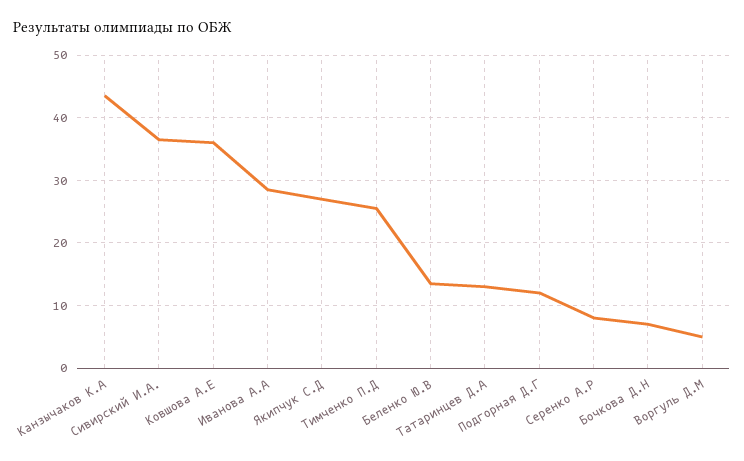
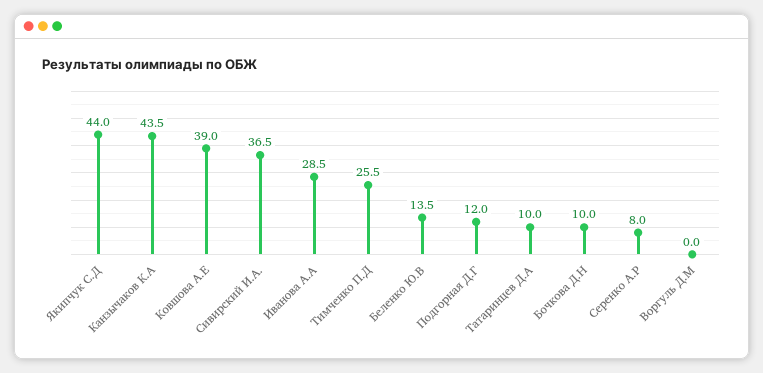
  {
    "Канзычаков К.А": 43.5,
    "Сивирский И.А.": 36.5,
-   "Ковшова А.Е": 36,
+   "Ковшова А.Е": 39,
    "Иванова А.А": 28.5,
-   "Якипчук С.Д": 27,
+   "Якипчук С.Д": 44,
    "Тимченко П.Д": 25.5,
    "Беленко Ю.В": 13.5,
-   "Татаринцев Д.А": 13,
+   "Татаринцев Д.А": 10,
    "Подгорная Д.Г": 12,
    "Серенко А.Р": 8,
-   "Бочкова Д.Н": 7,
+   "Бочкова Д.Н": 10,
-   "Воргуль Д.М": 5
+   "Воргуль Д.М": 0
  }

